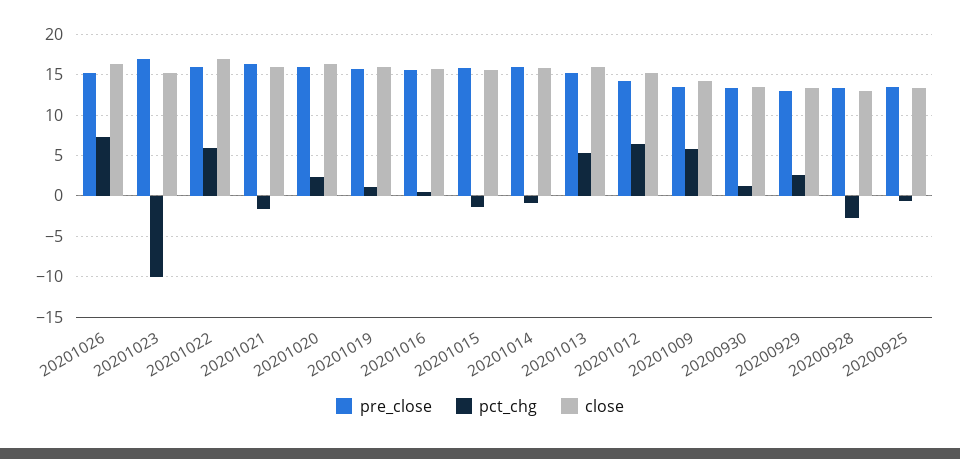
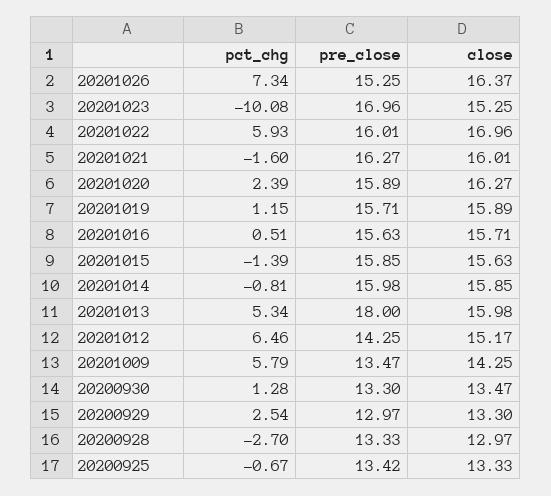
  {
    "pre_close": {
      "20201026": 15.25,
      "20201023": 16.96,
      "20201022": 16.01,
      "20201021": 16.27,
      "20201020": 15.89,
      "20201019": 15.71,
      "20201016": 15.63,
      "20201015": 15.85,
      "20201014": 15.98,
-     "20201013": 15,
+     "20201013": 18,
      "20201012": 14.25,
      "20201009": 13.47,
      "20200930": 13.3,
      "20200929": 12.97,
      "20200928": 13.33,
      "20200925": 13.42
    },
    "pct_chg": {
      "20201026": 7.34,
      "20201023": -10.08,
      "20201022": 5.93,
      "20201021": -1.6,
      "20201020": 2.39,
      "20201019": 1.15,
      "20201016": 0.51,
      "20201015": -1.39,
      "20201014": -0.81,
      "20201013": 5.34,
      "20201012": 6.46,
      "20201009": 5.79,
      "20200930": 1.28,
      "20200929": 2.54,
      "20200928": -2.7,
      "20200925": -0.67
    },
    "close": {
      "20201026": 16.37,
      "20201023": 15.25,
      "20201022": 16.96,
      "20201021": 16.01,
      "20201020": 16.27,
      "20201019": 15.89,
      "20201016": 15.71,
      "20201015": 15.63,
      "20201014": 15.85,
      "20201013": 15.98,
      "20201012": 15.17,
      "20201009": 14.25,
      "20200930": 13.47,
      "20200929": 13.3,
      "20200928": 12.97,
      "20200925": 13.33
    }
  }

